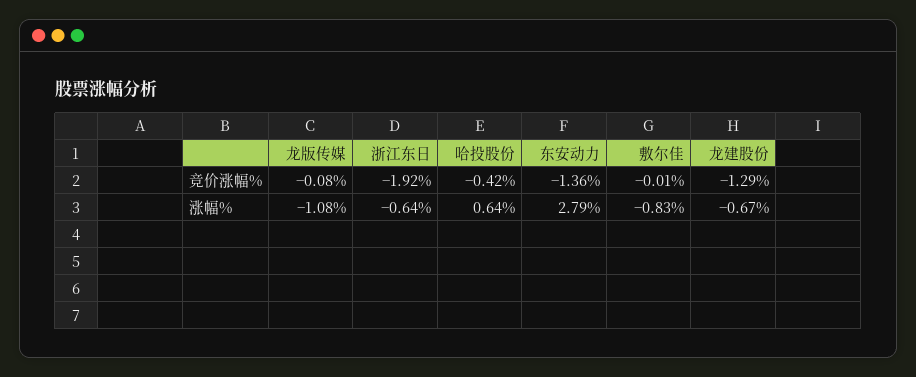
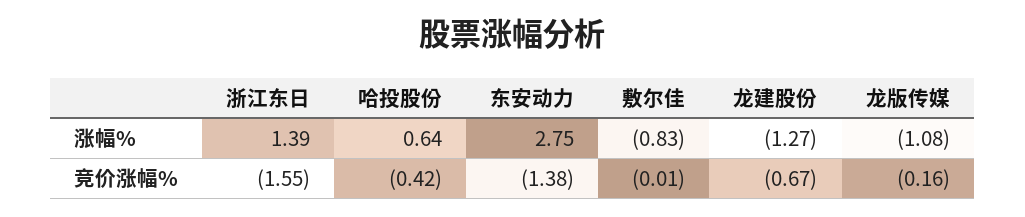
  {
    "龙版传媒": {
-     "竞价涨幅%": -0.08,
+     "竞价涨幅%": -0.16,
      "涨幅%": -1.08
    },
    "浙江东日": {
-     "竞价涨幅%": -1.92,
+     "竞价涨幅%": -1.55,
-     "涨幅%": -0.64
+     "涨幅%": 1.39
    },
    "哈投股份": {
      "竞价涨幅%": -0.42,
      "涨幅%": 0.64
    },
    "东安动力": {
-     "竞价涨幅%": -1.36,
+     "竞价涨幅%": -1.38,
-     "涨幅%": 2.79
+     "涨幅%": 2.75
    },
    "敷尔佳": {
      "竞价涨幅%": -0.01,
      "涨幅%": -0.83
    },
    "龙建股份": {
-     "竞价涨幅%": -1.29,
+     "竞价涨幅%": -0.67,
-     "涨幅%": -0.67
+     "涨幅%": -1.27
    }
  }

